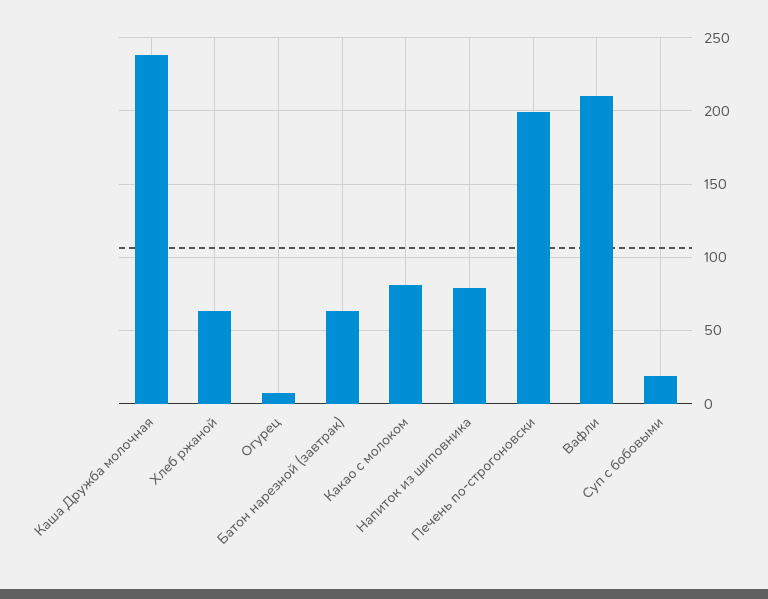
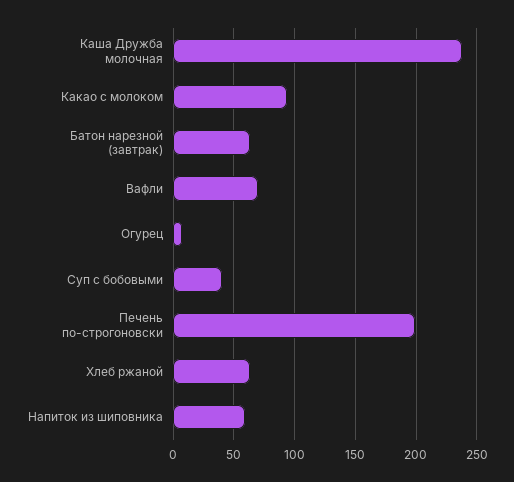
  {
    "Каша Дружба молочная": 240,
    "Хлеб ржаной": 65,
    "Огурец": 5,
    "Батон нарезной (завтрак)": 65,
-   "Какао с молоком": 80,
+   "Какао с молоком": 95,
-   "Напиток из шиповника": 80,
+   "Напиток из шиповника": 60,
    "Печень по-строгоновски": 200,
-   "Вафли": 210,
+   "Вафли": 70,
-   "Суп с бобовыми": 20
+   "Суп с бобовыми": 40
  }

